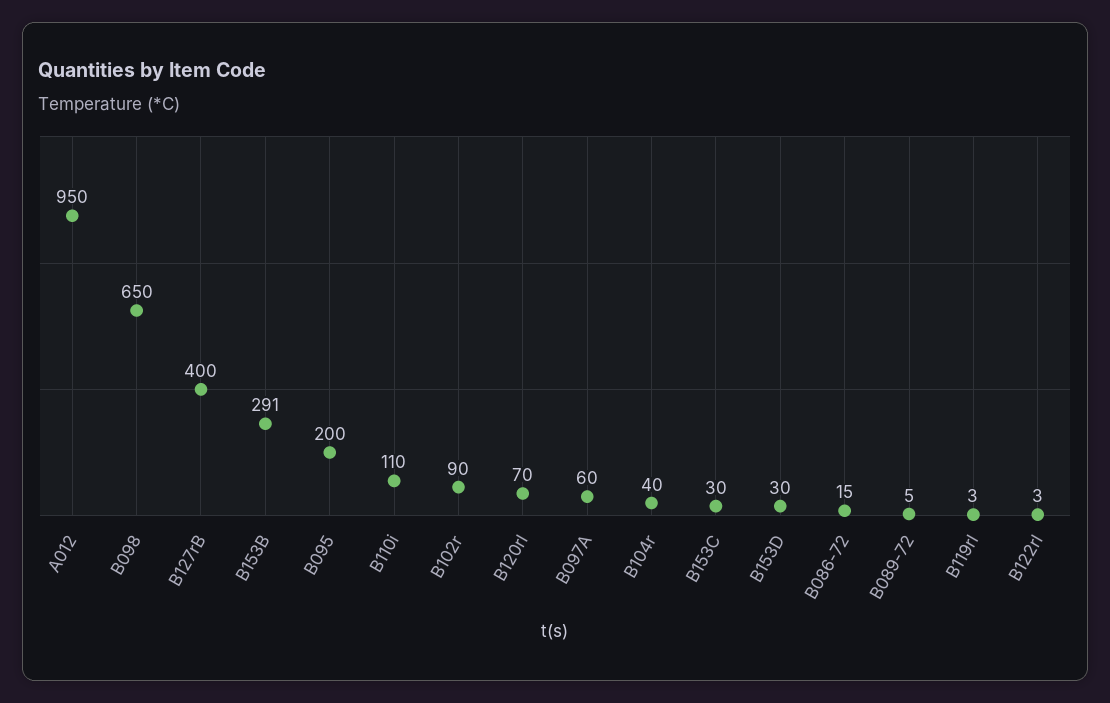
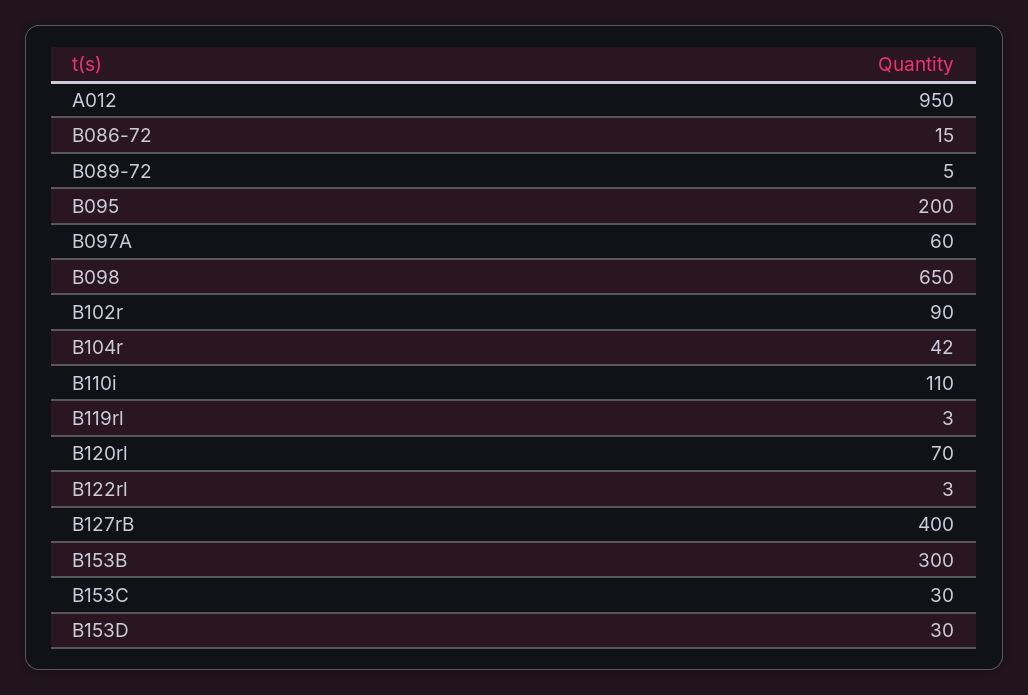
  {
    "A012": 950,
    "B098": 650,
    "B127rB": 400,
-   "B153B": 291,
+   "B153B": 300,
    "B095": 200,
    "B110i": 110,
    "B102r": 90,
    "B120rl": 70,
    "B097A": 60,
-   "B104r": 40,
+   "B104r": 42,
    "B153C": 30,
    "B153D": 30,
    "B086-72": 15,
    "B089-72": 5,
    "B119rl": 3,
    "B122rl": 3
  }

